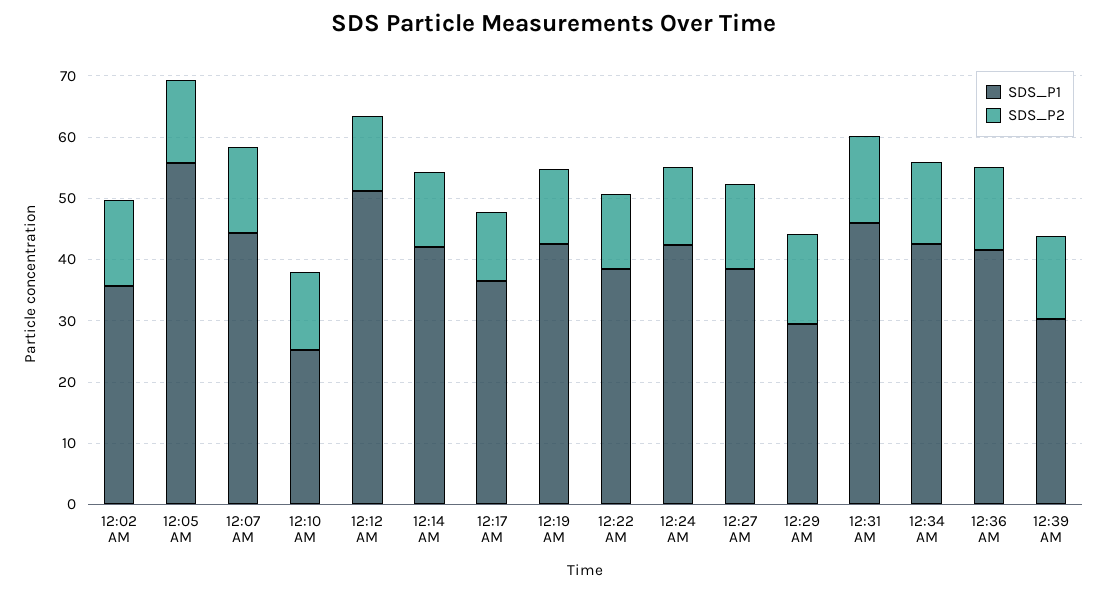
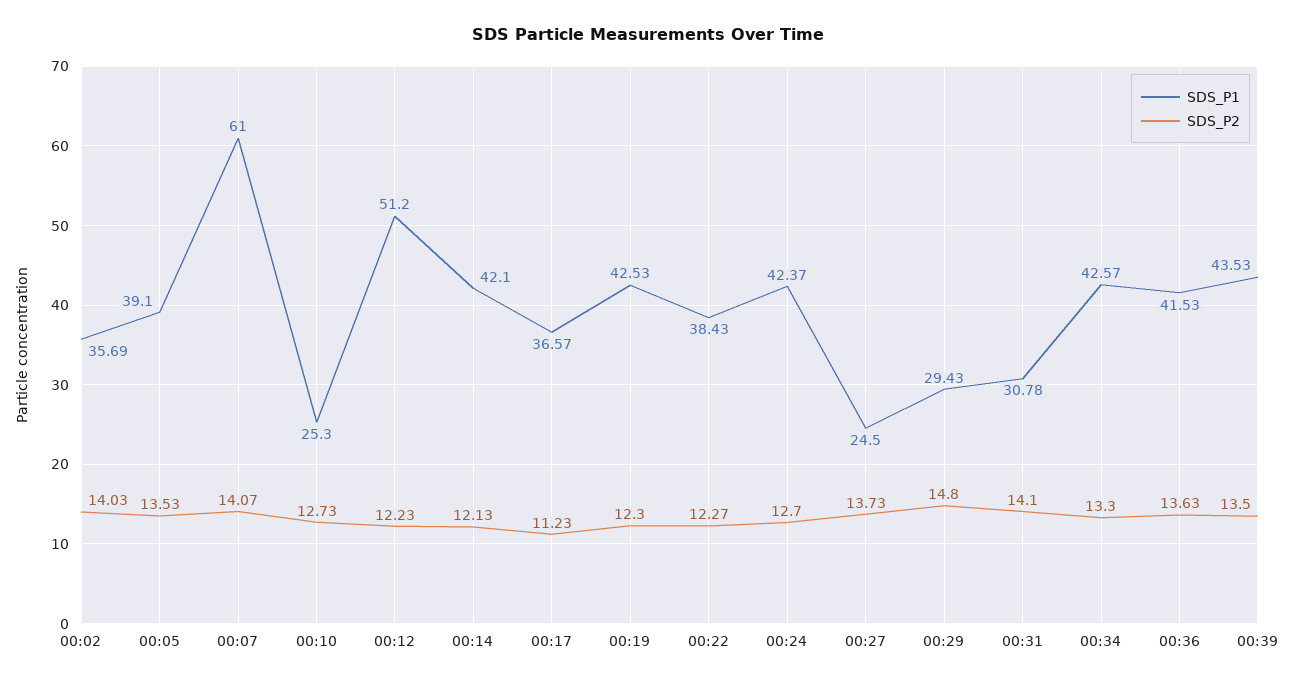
  {
    "SDS_P1": {
      "12:02 AM": 35.69,
-     "12:05 AM": 56,
+     "12:05 AM": 39.1,
-     "12:07 AM": 44,
+     "12:07 AM": 61,
      "12:10 AM": 25.3,
      "12:12 AM": 51.2,
      "12:14 AM": 42.1,
      "12:17 AM": 36.57,
      "12:19 AM": 42.53,
      "12:22 AM": 38.43,
      "12:24 AM": 42.37,
-     "12:27 AM": 38,
+     "12:27 AM": 24.5,
      "12:29 AM": 29.43,
-     "12:31 AM": 46,
+     "12:31 AM": 30.78,
      "12:34 AM": 42.57,
      "12:36 AM": 41.53,
-     "12:39 AM": 30
+     "12:39 AM": 43.53
    },
    "SDS_P2": {
      "12:02 AM": 14.03,
      "12:05 AM": 13.53,
      "12:07 AM": 14.07,
      "12:10 AM": 12.73,
      "12:12 AM": 12.23,
      "12:14 AM": 12.13,
      "12:17 AM": 11.23,
      "12:19 AM": 12.3,
      "12:22 AM": 12.27,
      "12:24 AM": 12.7,
      "12:27 AM": 13.73,
      "12:29 AM": 14.8,
      "12:31 AM": 14.1,
      "12:34 AM": 13.3,
      "12:36 AM": 13.63,
      "12:39 AM": 13.5
    }
  }

